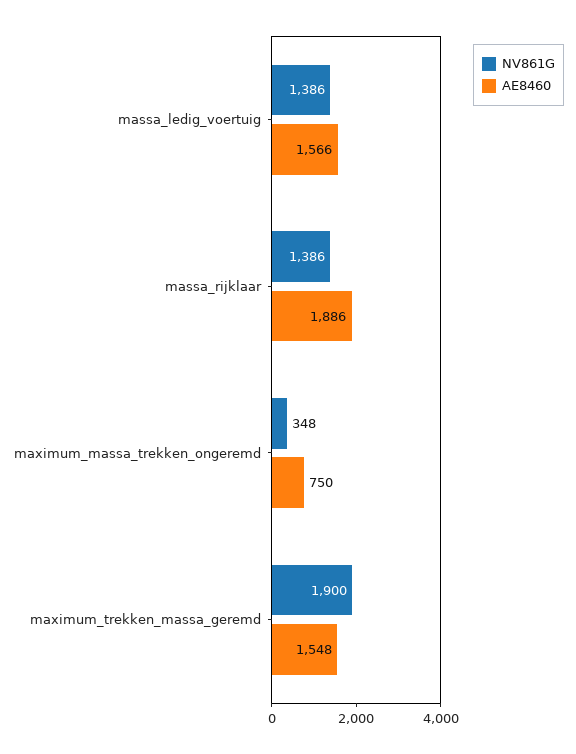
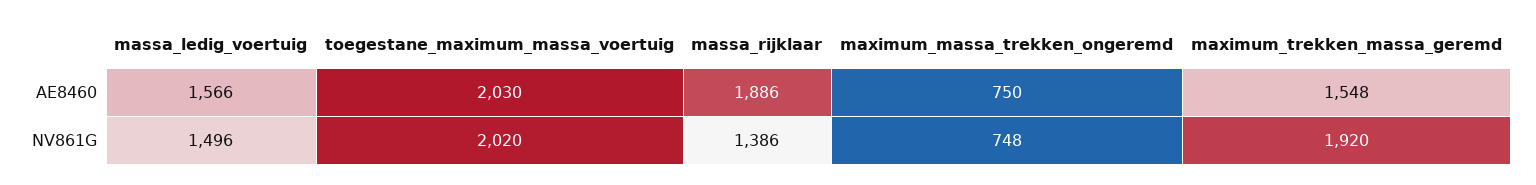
  {
    "NV861G": {
-     "massa_ledig_voertuig": 1386,
+     "massa_ledig_voertuig": 1496,
      "massa_rijklaar": 1386,
-     "maximum_massa_trekken_ongeremd": 348,
+     "maximum_massa_trekken_ongeremd": 748,
-     "maximum_trekken_massa_geremd": 1900
+     "maximum_trekken_massa_geremd": 1920,
+     "toegestane_maximum_massa_voertuig": 2020
    },
    "AE8460": {
      "massa_ledig_voertuig": 1566,
      "massa_rijklaar": 1886,
      "maximum_massa_trekken_ongeremd": 750,
-     "maximum_trekken_massa_geremd": 1548
+     "maximum_trekken_massa_geremd": 1548,
+     "toegestane_maximum_massa_voertuig": 2030
    }
  }

